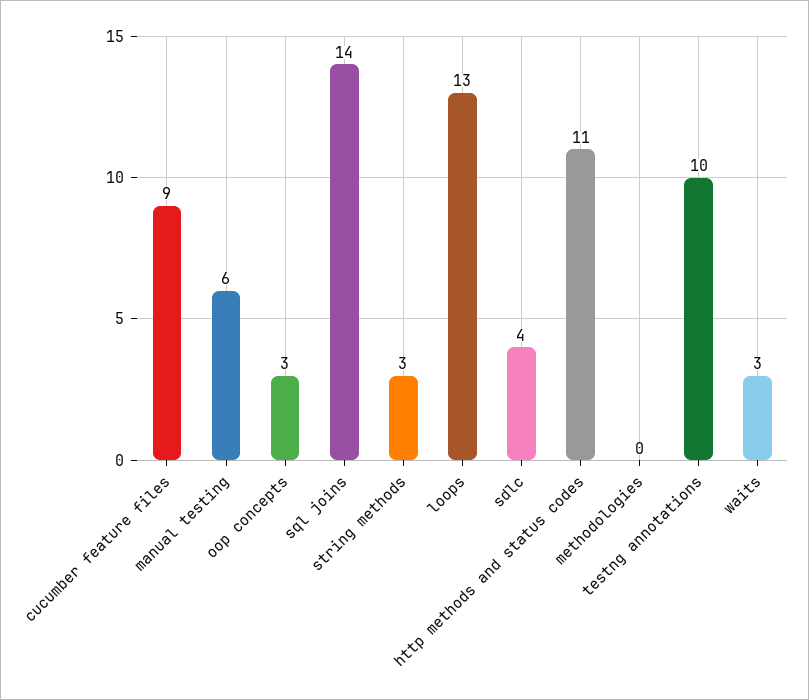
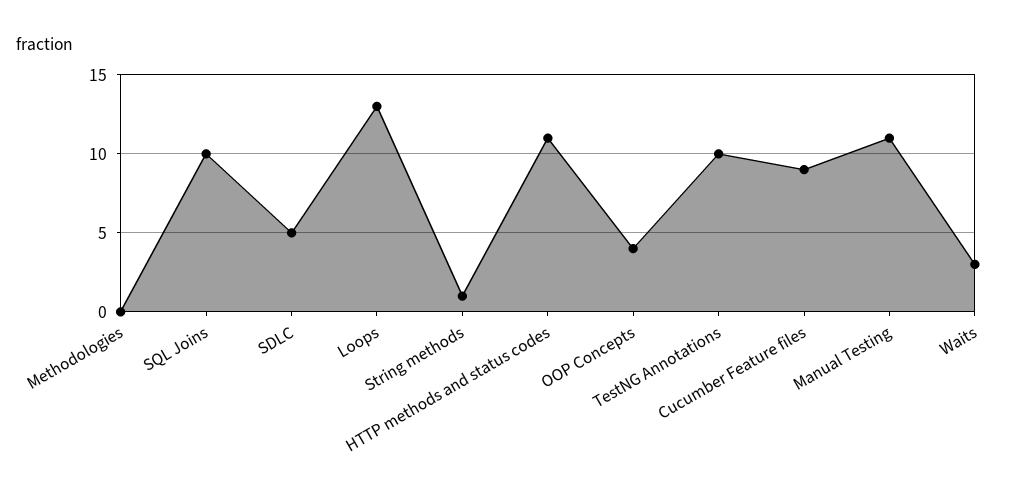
  {
    "cucumber feature files": 9,
-   "manual testing": 6,
+   "manual testing": 11,
-   "oop concepts": 3,
+   "oop concepts": 4,
-   "sql joins": 14,
+   "sql joins": 10,
-   "string methods": 3,
+   "string methods": 1,
    "loops": 13,
-   "sdlc": 4,
+   "sdlc": 5,
    "http methods and status codes": 11,
    "methodologies": 0,
    "testng annotations": 10,
    "waits": 3
  }

